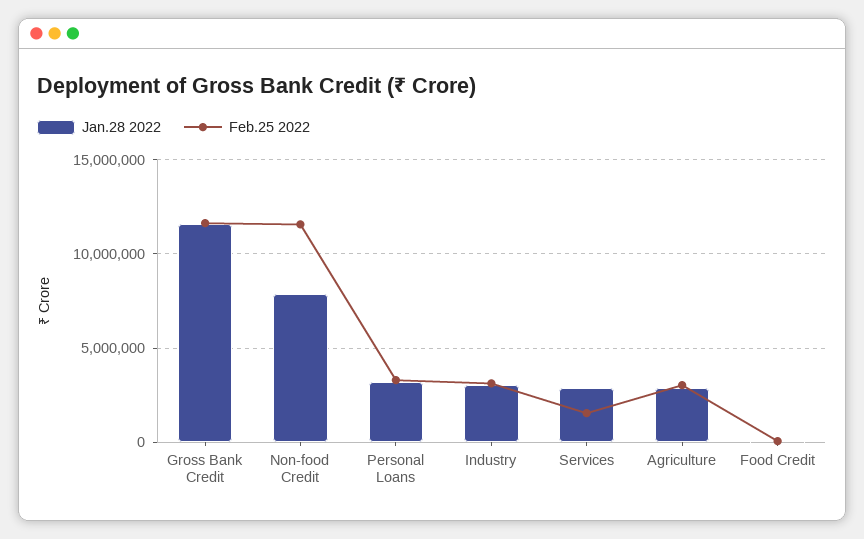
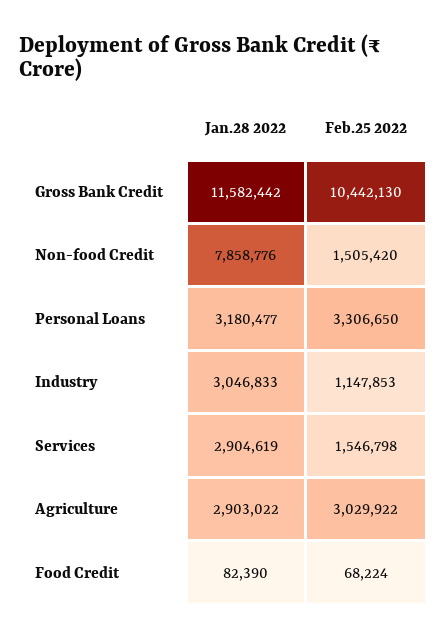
  {
    "Jan.28 2022": {
      "Gross Bank Credit": 11582442,
      "Non-food Credit": 7858776,
      "Personal Loans": 3180477,
      "Industry": 3046833,
      "Services": 2904619,
      "Agriculture": 2903022,
      "Food Credit": 82390
    },
    "Feb.25 2022": {
-     "Gross Bank Credit": 11500000,
+     "Gross Bank Credit": 10442130,
-     "Non-food Credit": 11500000,
+     "Non-food Credit": 1505420,
      "Personal Loans": 3306650,
-     "Industry": 3000000,
+     "Industry": 1147853,
      "Services": 1546798,
      "Agriculture": 3029922,
      "Food Credit": 68224
    }
  }

